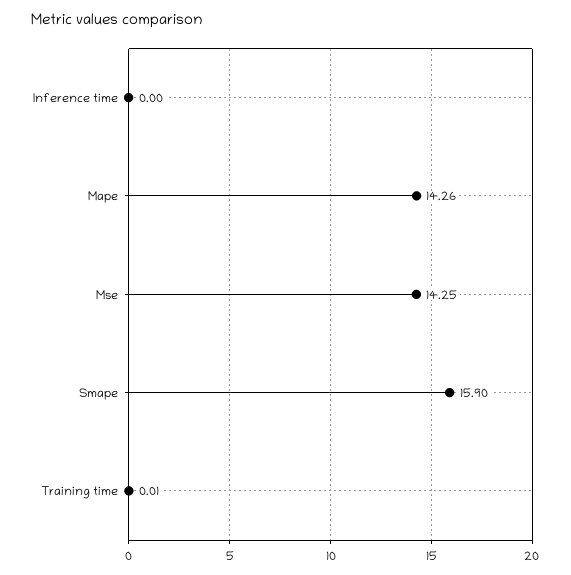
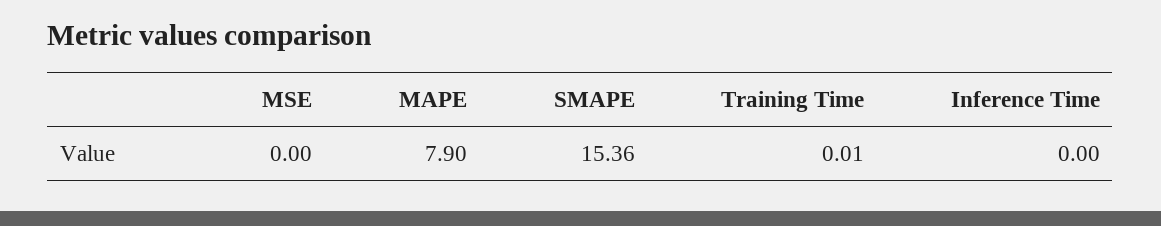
  {
    "Inference time": 0,
-   "Mape": 14.26,
+   "Mape": 7.9,
-   "Mse": 14.25,
+   "Mse": 0,
-   "Smape": 15.9,
+   "Smape": 15.36,
    "Training time": 0.01
  }

